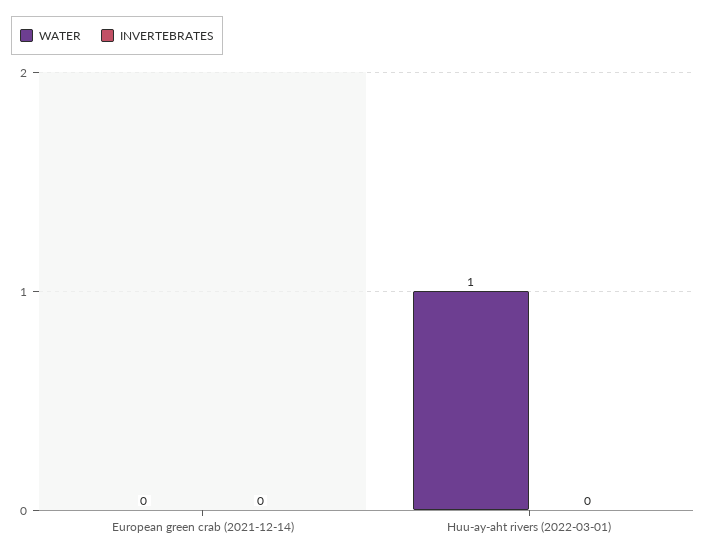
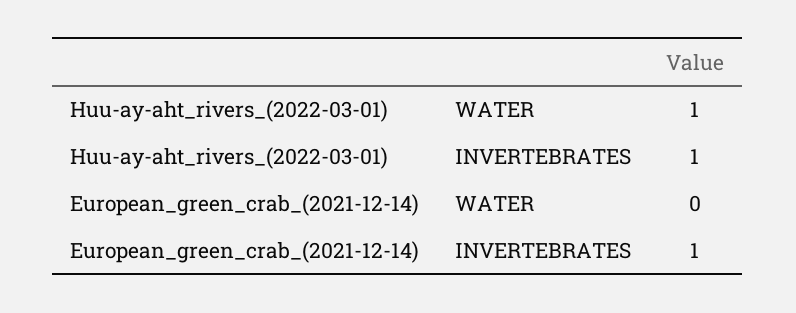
  {
    "WATER": {
      "European green crab (2021-12-14)": 0,
      "Huu-ay-aht rivers (2022-03-01)": 1
    },
    "INVERTEBRATES": {
-     "European green crab (2021-12-14)": 0,
+     "European green crab (2021-12-14)": 1,
-     "Huu-ay-aht rivers (2022-03-01)": 0
+     "Huu-ay-aht rivers (2022-03-01)": 1
    }
  }

